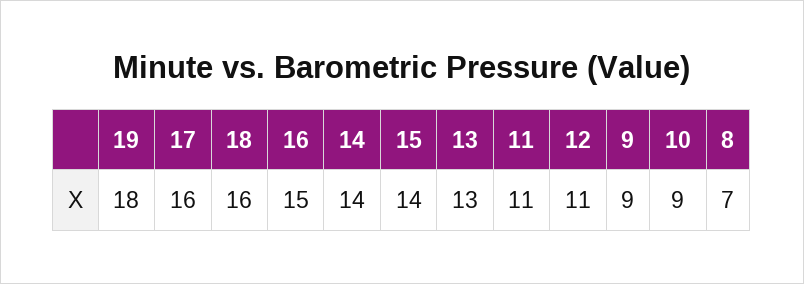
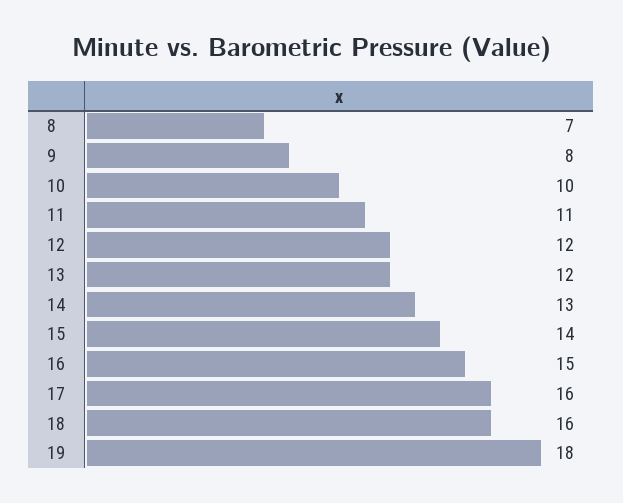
  {
    "19": 18,
    "17": 16,
    "18": 16,
    "16": 15,
-   "14": 14,
+   "14": 13,
    "15": 14,
-   "13": 13,
+   "13": 12,
    "11": 11,
-   "12": 11,
+   "12": 12,
-   "9": 9,
+   "9": 8,
-   "10": 9,
+   "10": 10,
    "8": 7
  }

